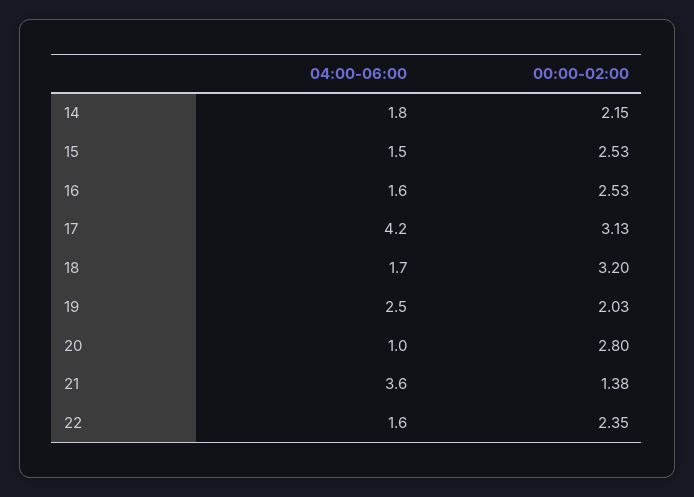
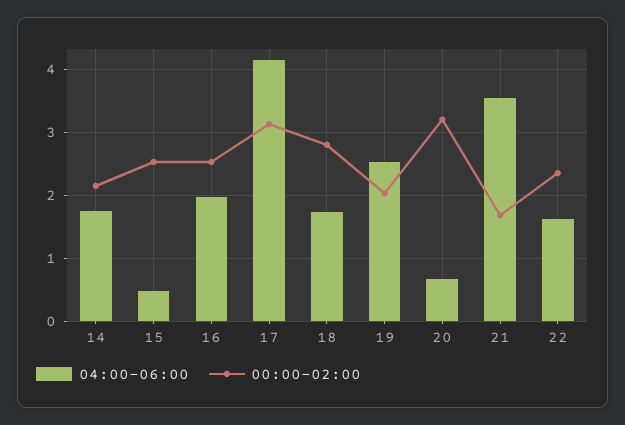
  {
    "04:00-06:00": {
      "14": 1.8,
-     "15": 1.5,
+     "15": 0.5,
-     "16": 1.6,
+     "16": 2,
      "17": 4.2,
      "18": 1.7,
      "19": 2.5,
-     "20": 1,
+     "20": 0.7,
      "21": 3.6,
      "22": 1.6
    },
    "00:00-02:00": {
      "14": 2.15,
      "15": 2.53,
      "16": 2.53,
      "17": 3.13,
-     "18": 3.2,
+     "18": 2.8,
      "19": 2.03,
-     "20": 2.8,
+     "20": 3.2,
-     "21": 1.38,
+     "21": 1.7,
      "22": 2.35
    }
  }

